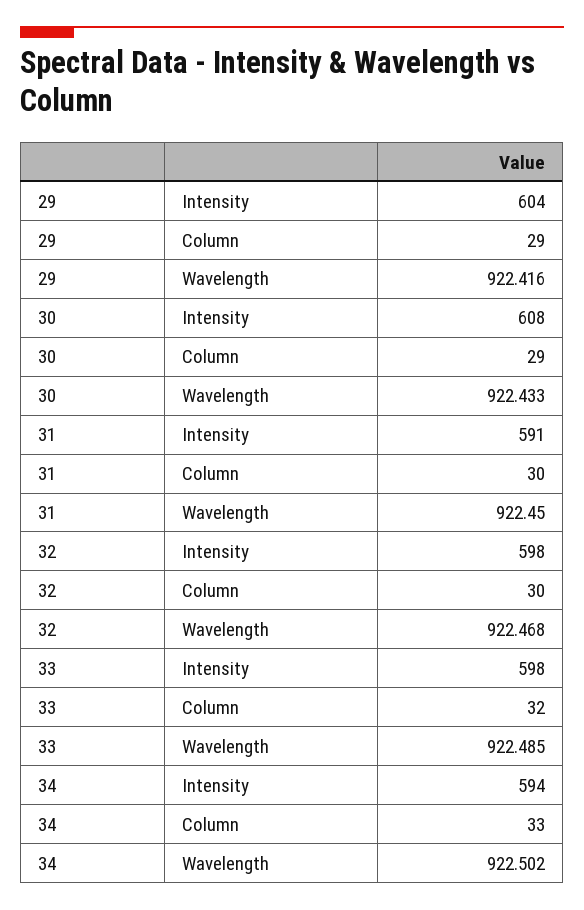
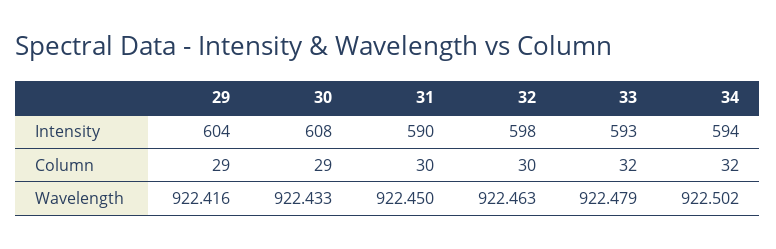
  {
    "29": {
      "Intensity": 604,
      "Column": 29,
      "Wavelength": 922.416
    },
    "30": {
      "Intensity": 608,
      "Column": 29,
      "Wavelength": 922.433
    },
    "31": {
-     "Intensity": 591,
+     "Intensity": 590,
      "Column": 30,
      "Wavelength": 922.45
    },
    "32": {
      "Intensity": 598,
      "Column": 30,
-     "Wavelength": 922.468
+     "Wavelength": 922.463
    },
    "33": {
-     "Intensity": 598,
+     "Intensity": 593,
      "Column": 32,
-     "Wavelength": 922.485
+     "Wavelength": 922.479
    },
    "34": {
      "Intensity": 594,
-     "Column": 33,
+     "Column": 32,
      "Wavelength": 922.502
    }
  }

